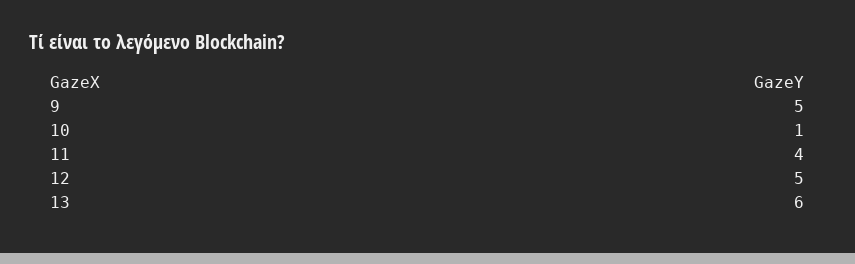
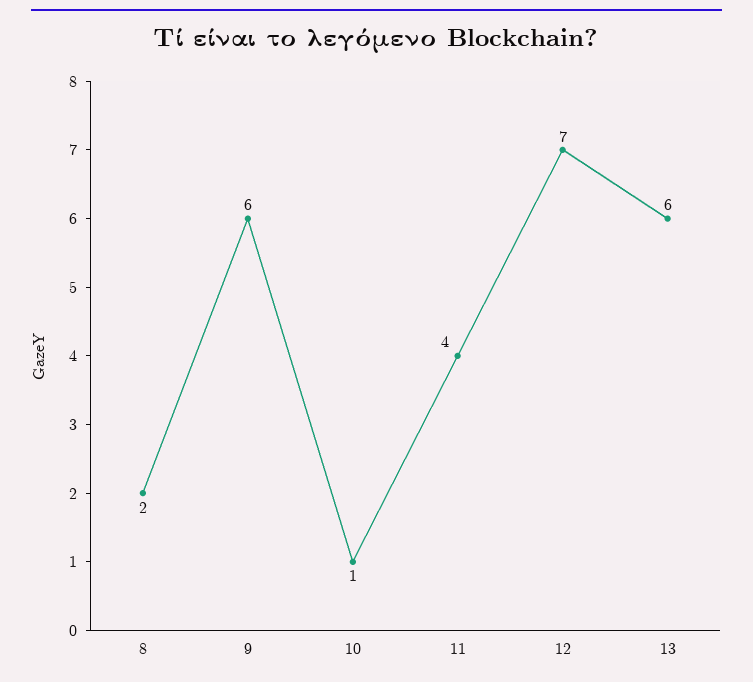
  {
-   "9": 5,
+   "9": 6,
    "10": 1,
    "11": 4,
-   "12": 5,
+   "12": 7,
-   "13": 6
+   "13": 6,
+   "8": 2
  }

